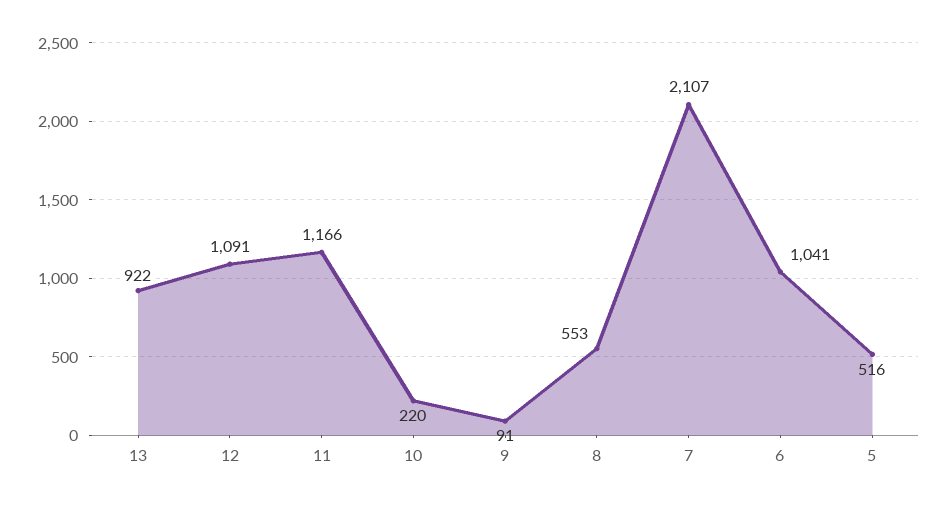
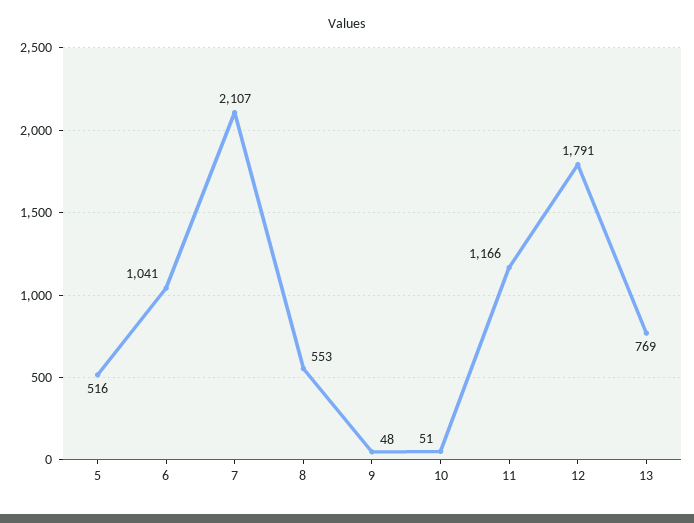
  {
-   "13": 922,
+   "13": 769,
-   "12": 1091,
+   "12": 1791,
    "11": 1166,
-   "10": 220,
+   "10": 51,
-   "9": 91,
+   "9": 48,
    "8": 553,
    "7": 2107,
    "6": 1041,
    "5": 516
  }

